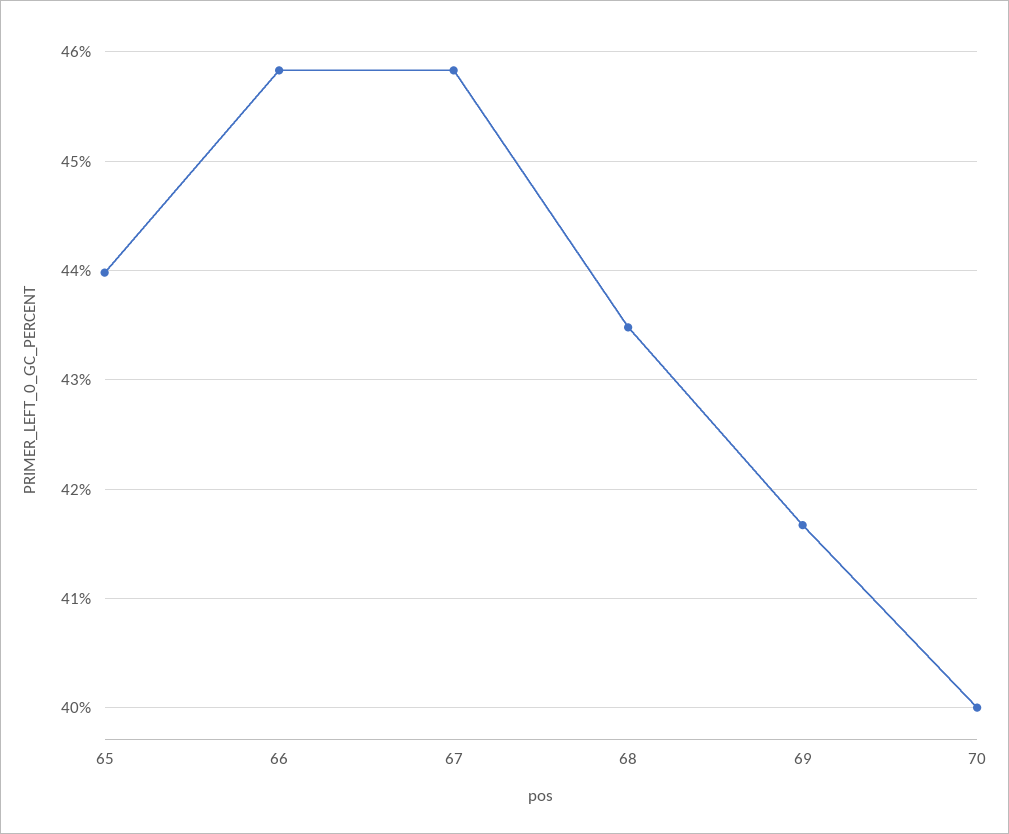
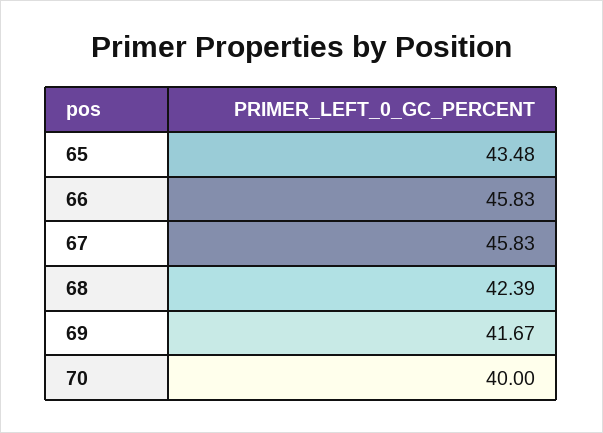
  {
-   "65": 44,
+   "65": 43.48,
    "66": 45.83,
    "67": 45.83,
-   "68": 43.5,
+   "68": 42.39,
    "69": 41.67,
    "70": 40
  }

